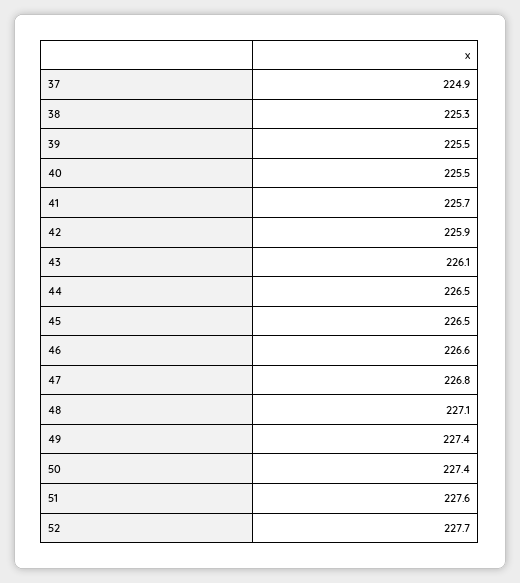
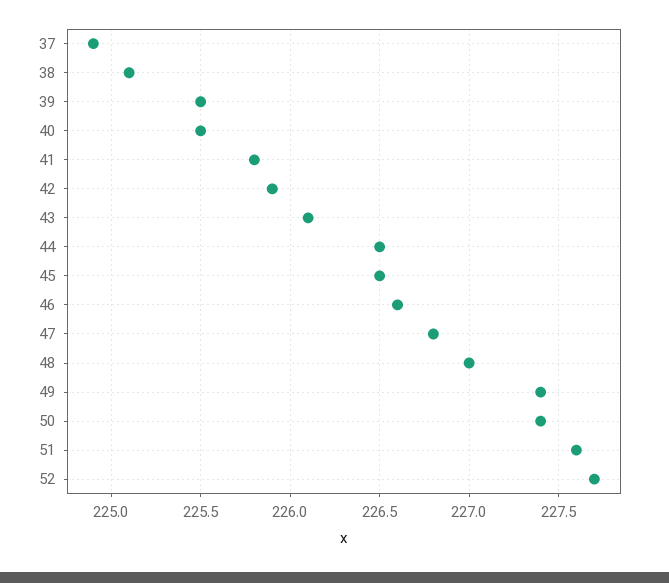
  {
    "37": 224.9,
-   "38": 225.3,
+   "38": 225.1,
    "39": 225.5,
    "40": 225.5,
-   "41": 225.7,
+   "41": 225.8,
    "42": 225.9,
    "43": 226.1,
    "44": 226.5,
    "45": 226.5,
    "46": 226.6,
    "47": 226.8,
-   "48": 227.1,
+   "48": 227,
    "49": 227.4,
    "50": 227.4,
    "51": 227.6,
    "52": 227.7
  }

